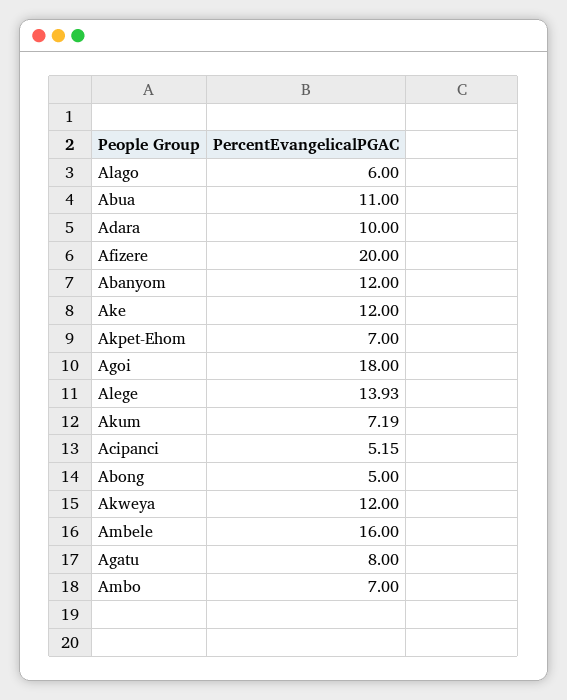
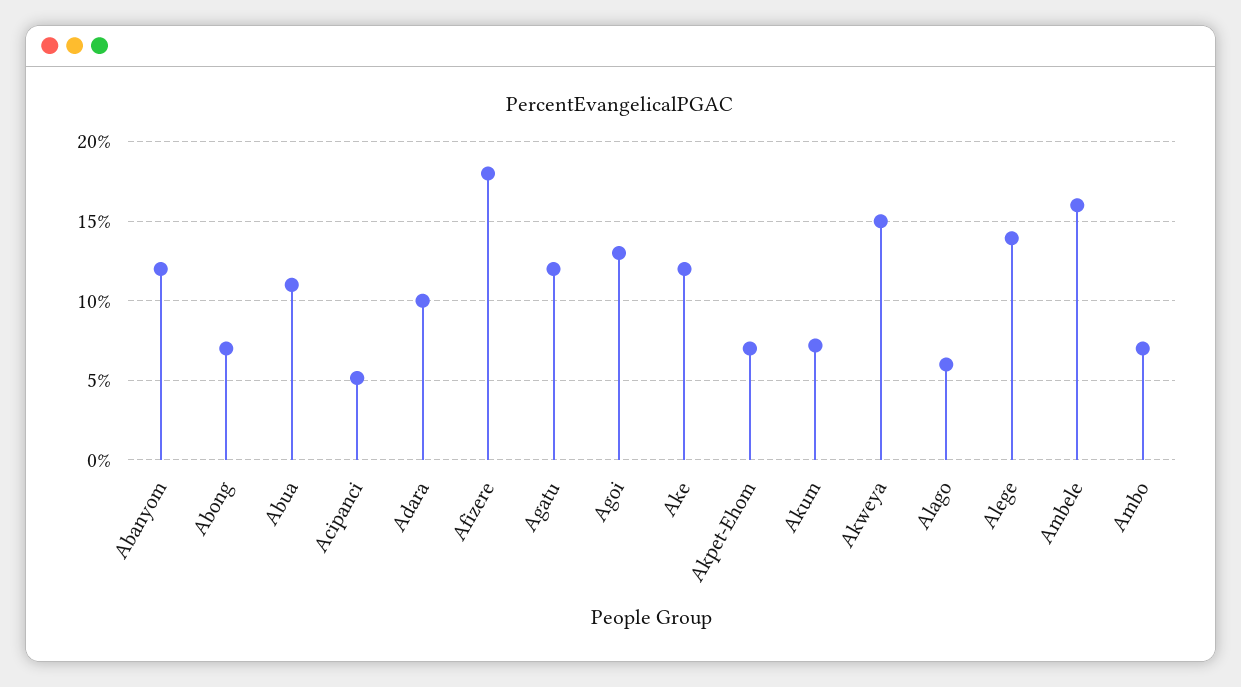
  {
    "Alago": 6,
    "Abua": 11,
    "Adara": 10,
-   "Afizere": 20,
+   "Afizere": 18,
    "Abanyom": 12,
    "Ake": 12,
    "Akpet-Ehom": 7,
-   "Agoi": 18,
+   "Agoi": 13,
    "Alege": 13.93,
    "Akum": 7.19,
    "Acipanci": 5.15,
-   "Abong": 5,
+   "Abong": 7,
-   "Akweya": 12,
+   "Akweya": 15,
    "Ambele": 16,
-   "Agatu": 8,
+   "Agatu": 12,
    "Ambo": 7
  }

